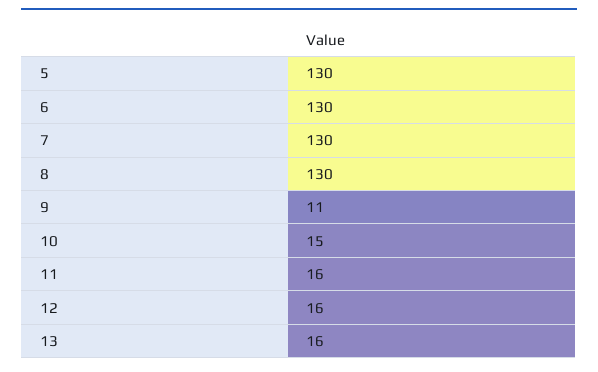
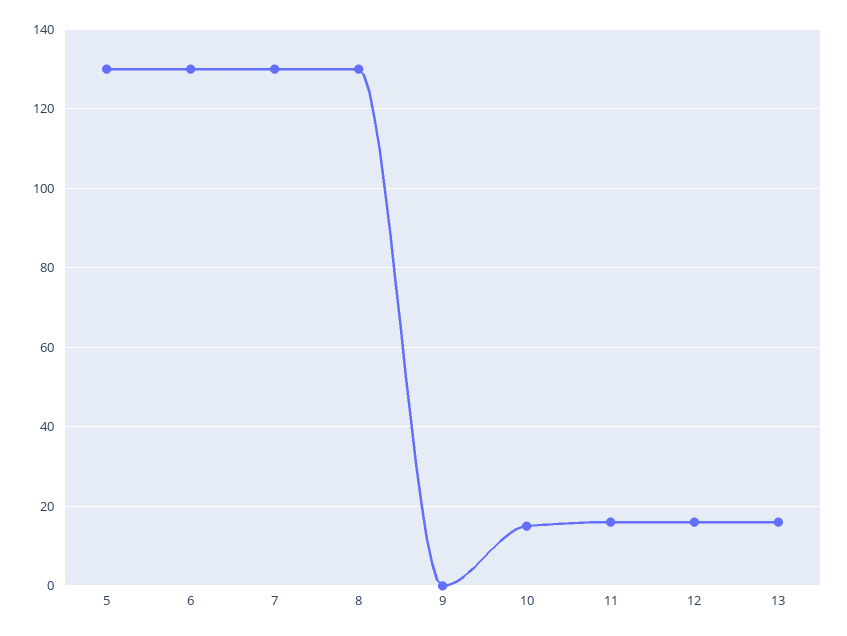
  {
    "5": 130,
    "6": 130,
    "7": 130,
    "8": 130,
-   "9": 11,
+   "9": 0,
    "10": 15,
    "11": 16,
    "12": 16,
    "13": 16
  }

